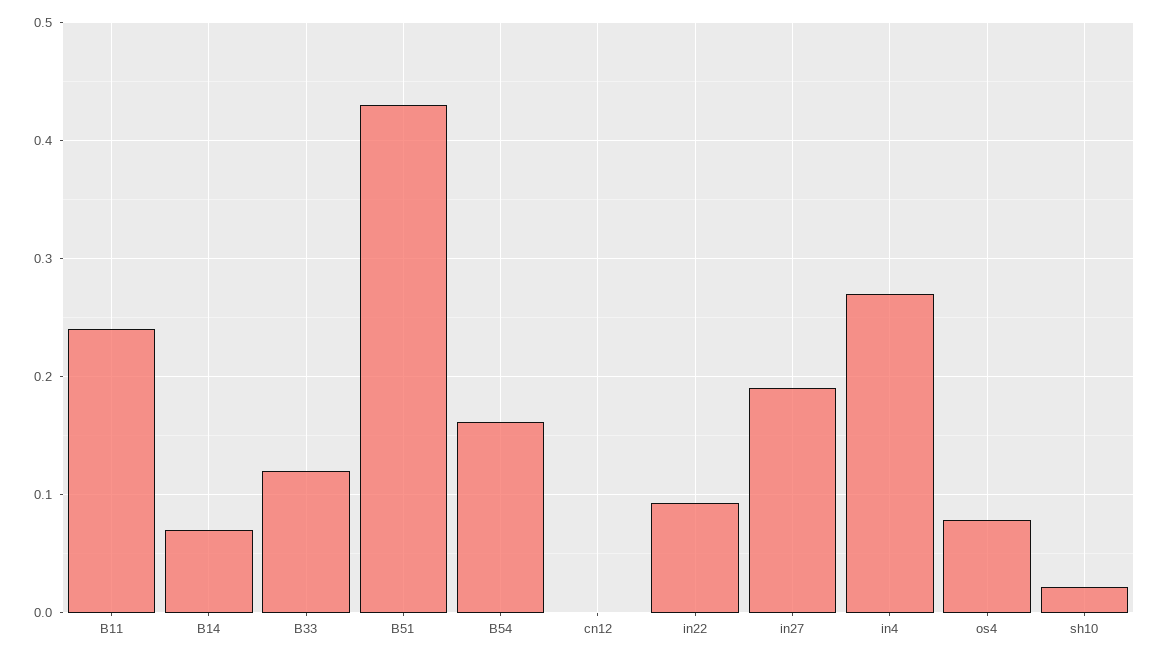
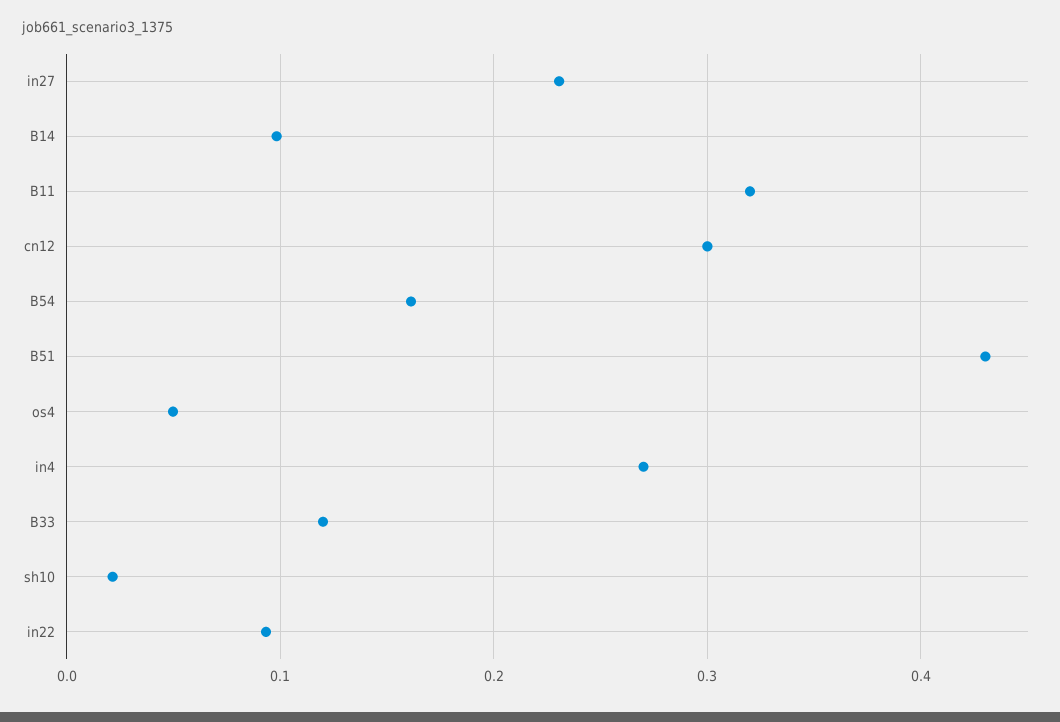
  {
-   "B11": 0.24,
+   "B11": 0.32,
-   "B14": 0.07,
+   "B14": 0.1,
    "B33": 0.12,
    "B51": 0.43,
    "B54": 0.16,
-   "cn12": 0,
+   "cn12": 0.3,
    "in22": 0.09,
-   "in27": 0.19,
+   "in27": 0.23,
    "in4": 0.27,
-   "os4": 0.08,
+   "os4": 0.05,
    "sh10": 0.02
  }

